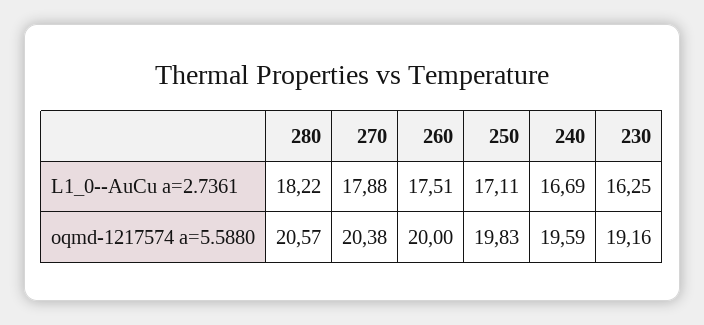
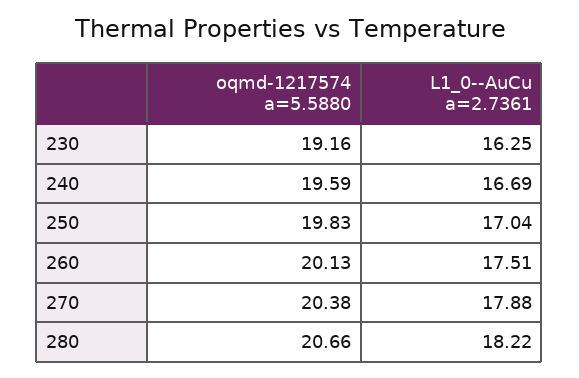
  {
    "280": {
      "L1_0--AuCu a=2.7361": 18.22,
-     "oqmd-1217574 a=5.5880": 20.57
+     "oqmd-1217574 a=5.5880": 20.66
    },
    "270": {
      "L1_0--AuCu a=2.7361": 17.88,
      "oqmd-1217574 a=5.5880": 20.38
    },
    "260": {
      "L1_0--AuCu a=2.7361": 17.51,
-     "oqmd-1217574 a=5.5880": 20
+     "oqmd-1217574 a=5.5880": 20.13
    },
    "250": {
-     "L1_0--AuCu a=2.7361": 17.11,
+     "L1_0--AuCu a=2.7361": 17.04,
      "oqmd-1217574 a=5.5880": 19.83
    },
    "240": {
      "L1_0--AuCu a=2.7361": 16.69,
      "oqmd-1217574 a=5.5880": 19.59
    },
    "230": {
      "L1_0--AuCu a=2.7361": 16.25,
      "oqmd-1217574 a=5.5880": 19.16
    }
  }

